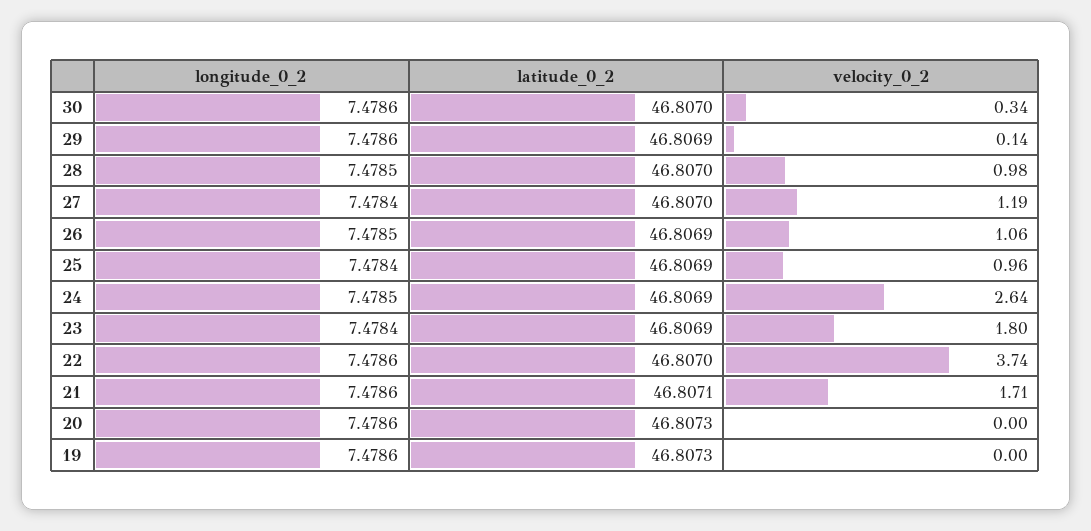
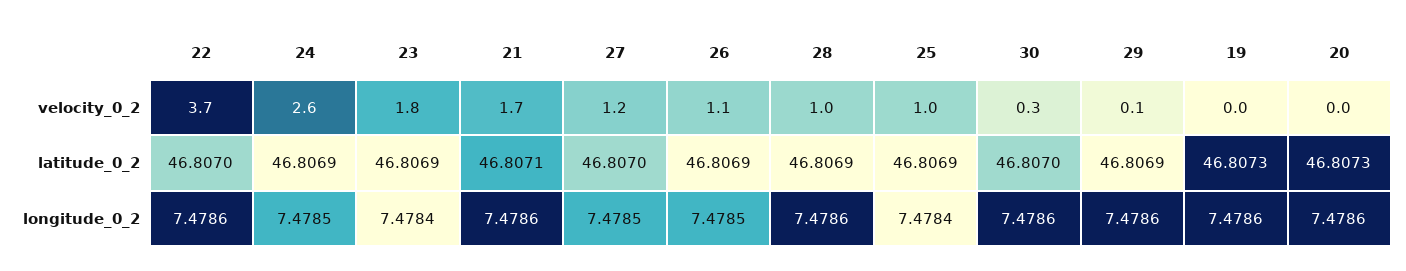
  {
    "longitude_0_2": {
      "30": 7.4786,
      "29": 7.4786,
-     "28": 7.4785,
+     "28": 7.4786,
-     "27": 7.4784,
+     "27": 7.4785,
      "26": 7.4785,
      "25": 7.4784,
      "24": 7.4785,
      "23": 7.4784,
      "22": 7.4786,
      "21": 7.4786,
      "20": 7.4786,
      "19": 7.4786
    },
    "latitude_0_2": {
      "30": 46.807,
      "29": 46.8069,
-     "28": 46.807,
+     "28": 46.8069,
      "27": 46.807,
      "26": 46.8069,
      "25": 46.8069,
      "24": 46.8069,
      "23": 46.8069,
      "22": 46.807,
      "21": 46.8071,
      "20": 46.8073,
      "19": 46.8073
    },
    "velocity_0_2": {
      "30": 0.34,
      "29": 0.14,
      "28": 0.98,
      "27": 1.19,
      "26": 1.06,
      "25": 0.96,
      "24": 2.64,
      "23": 1.8,
      "22": 3.74,
      "21": 1.71,
      "20": 0,
      "19": 0
    }
  }

